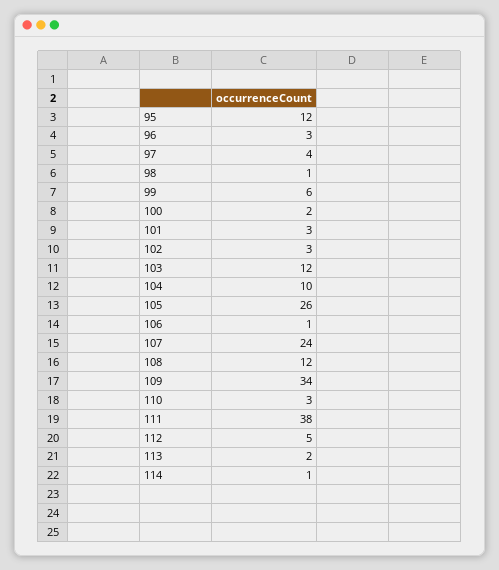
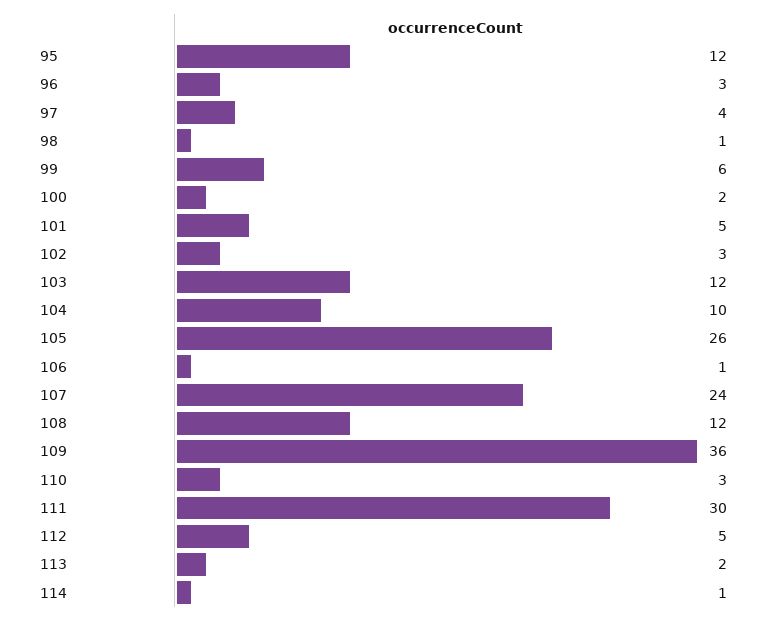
  {
    "95": 12,
    "96": 3,
    "97": 4,
    "98": 1,
    "99": 6,
    "100": 2,
-   "101": 3,
+   "101": 5,
    "102": 3,
    "103": 12,
    "104": 10,
    "105": 26,
    "106": 1,
    "107": 24,
    "108": 12,
-   "109": 34,
+   "109": 36,
    "110": 3,
-   "111": 38,
+   "111": 30,
    "112": 5,
    "113": 2,
    "114": 1
  }

